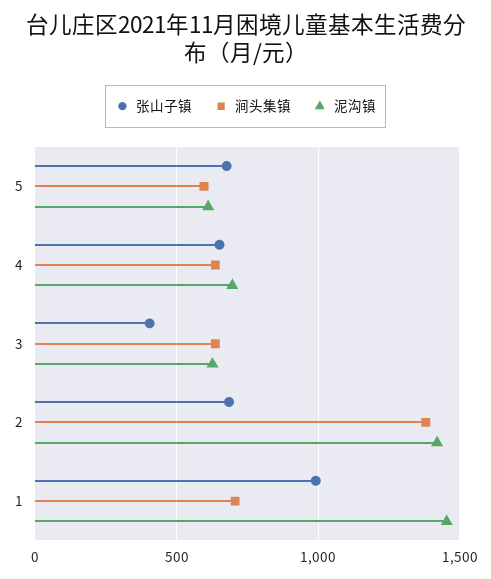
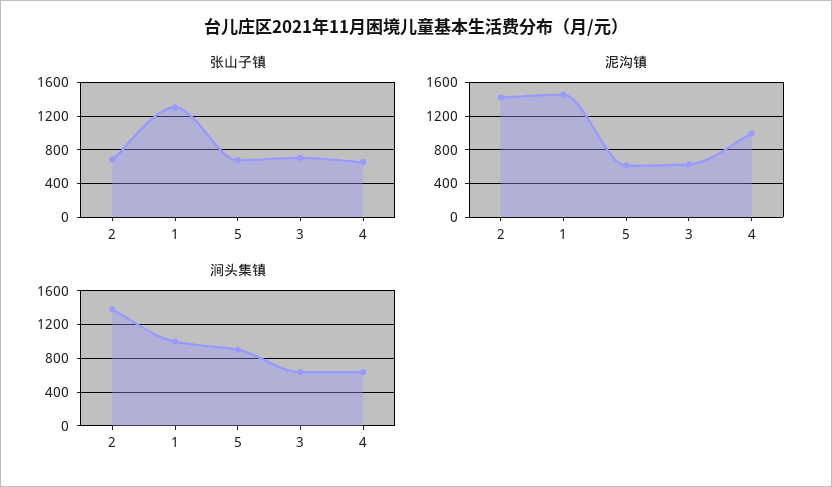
  {
    "张山子镇": {
      "5": 700,
      "4": 650,
-     "3": 400,
+     "3": 700,
      "2": 700,
-     "1": 1000
+     "1": 1300
    },
    "涧头集镇": {
-     "5": 600,
+     "5": 900,
      "4": 650,
      "3": 650,
      "2": 1400,
-     "1": 700
+     "1": 1000
    },
    "泥沟镇": {
      "5": 600,
-     "4": 700,
+     "4": 1000,
      "3": 650,
      "2": 1400,
      "1": 1450
    }
  }

